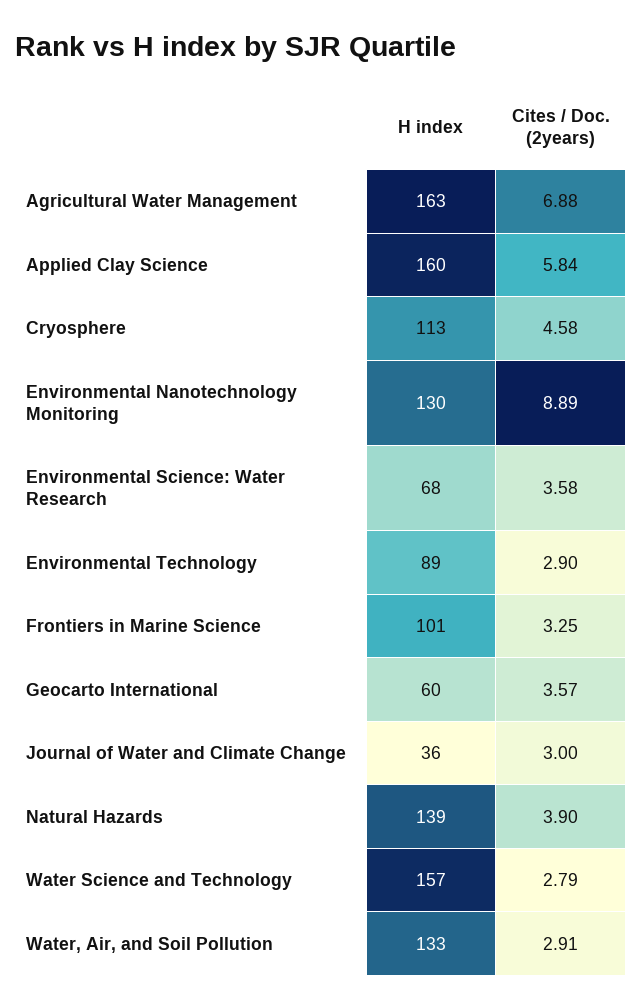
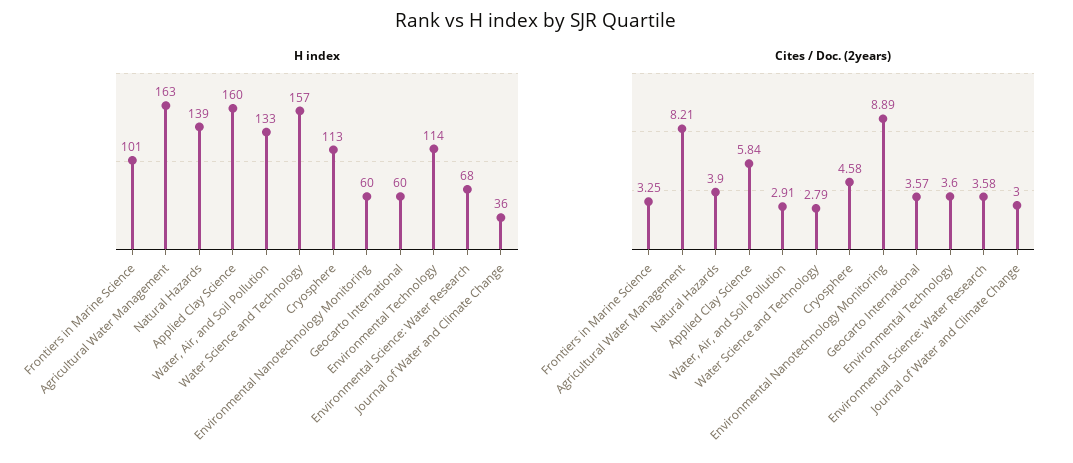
  {
    "H index": {
      "Agricultural Water Management": 163,
      "Applied Clay Science": 160,
      "Cryosphere": 113,
-     "Environmental Nanotechnology Monitoring": 130,
+     "Environmental Nanotechnology Monitoring": 60,
      "Environmental Science: Water Research": 68,
-     "Environmental Technology": 89,
+     "Environmental Technology": 114,
      "Frontiers in Marine Science": 101,
      "Geocarto International": 60,
      "Journal of Water and Climate Change": 36,
      "Natural Hazards": 139,
      "Water Science and Technology": 157,
      "Water, Air, and Soil Pollution": 133
    },
    "Cites / Doc. (2years)": {
-     "Agricultural Water Management": 6.88,
+     "Agricultural Water Management": 8.21,
      "Applied Clay Science": 5.84,
      "Cryosphere": 4.58,
      "Environmental Nanotechnology Monitoring": 8.89,
      "Environmental Science: Water Research": 3.58,
-     "Environmental Technology": 2.9,
+     "Environmental Technology": 3.6,
      "Frontiers in Marine Science": 3.25,
      "Geocarto International": 3.57,
      "Journal of Water and Climate Change": 3,
      "Natural Hazards": 3.9,
      "Water Science and Technology": 2.79,
      "Water, Air, and Soil Pollution": 2.91
    }
  }

